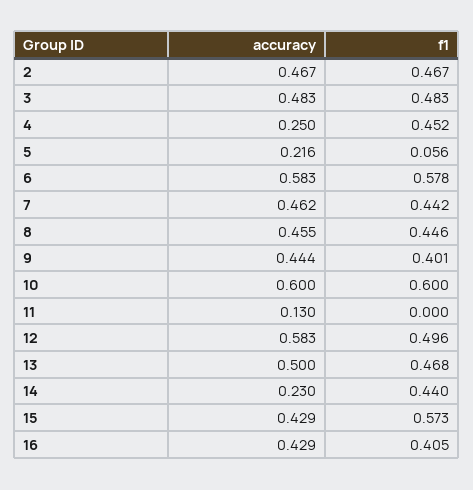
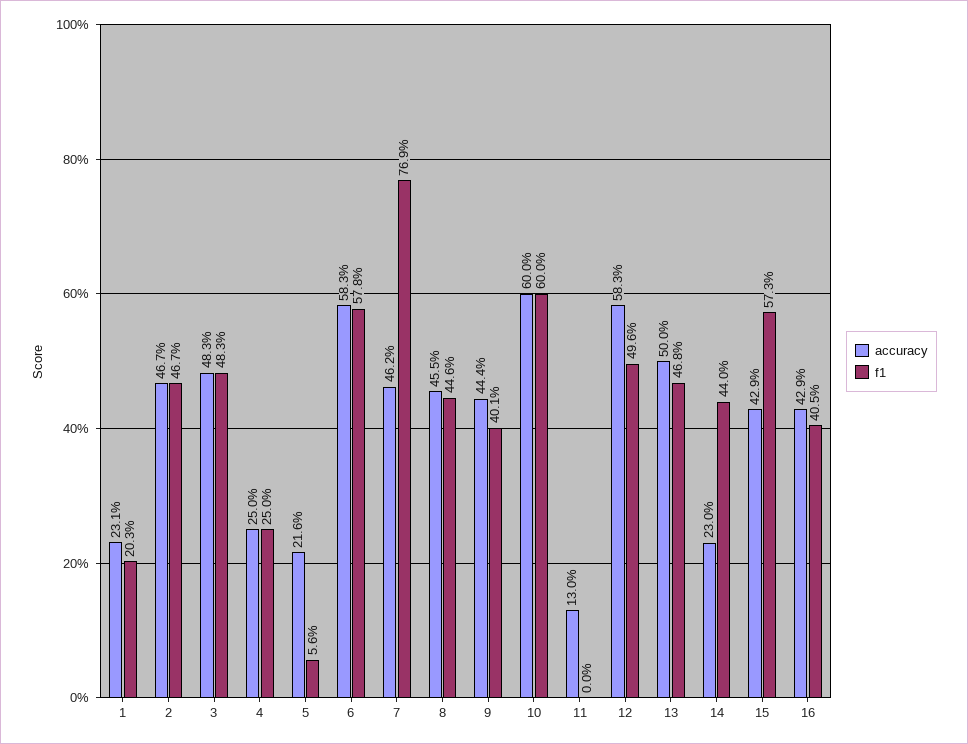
  {
    "accuracy": {
      "2": 0.467,
      "3": 0.483,
      "4": 0.25,
      "5": 0.216,
      "6": 0.583,
      "7": 0.462,
      "8": 0.455,
      "9": 0.444,
      "10": 0.6,
      "11": 0.13,
      "12": 0.583,
      "13": 0.5,
      "14": 0.23,
      "15": 0.429,
-     "16": 0.429
+     "16": 0.429,
+     "1": 0.231
    },
    "f1": {
      "2": 0.467,
      "3": 0.483,
-     "4": 0.452,
+     "4": 0.25,
      "5": 0.056,
      "6": 0.578,
-     "7": 0.442,
+     "7": 0.769,
      "8": 0.446,
      "9": 0.401,
      "10": 0.6,
      "11": 0,
      "12": 0.496,
      "13": 0.468,
      "14": 0.44,
      "15": 0.573,
-     "16": 0.405
+     "16": 0.405,
+     "1": 0.203
    }
  }

